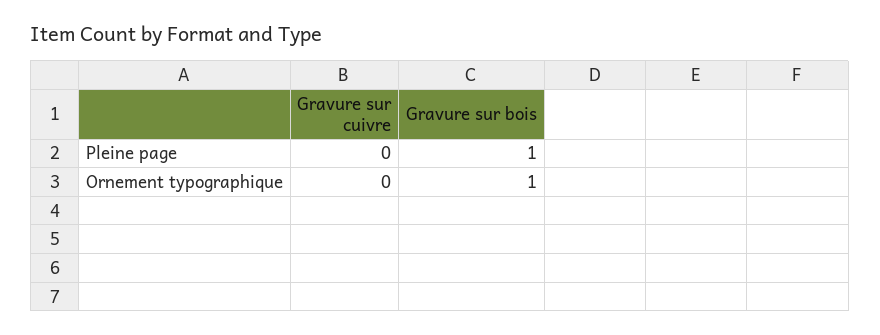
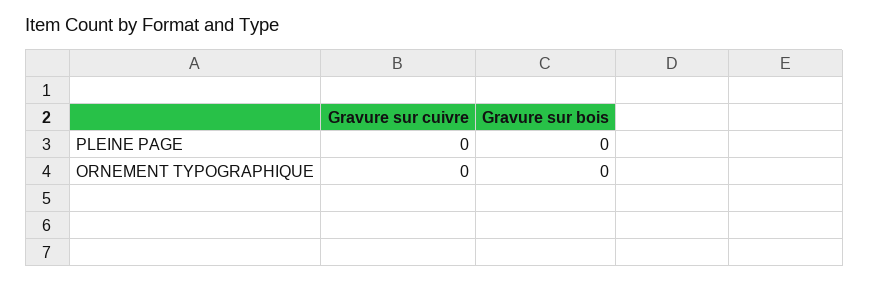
  {
    "Gravure sur cuivre": {
      "Pleine page": 0,
      "Ornement typographique": 0
    },
    "Gravure sur bois": {
-     "Pleine page": 1,
+     "Pleine page": 0,
-     "Ornement typographique": 1
+     "Ornement typographique": 0
    }
  }

